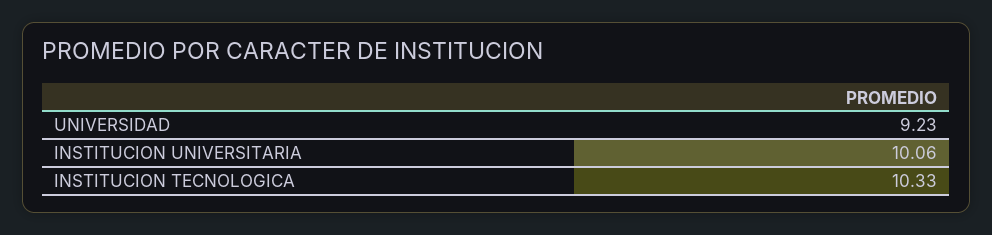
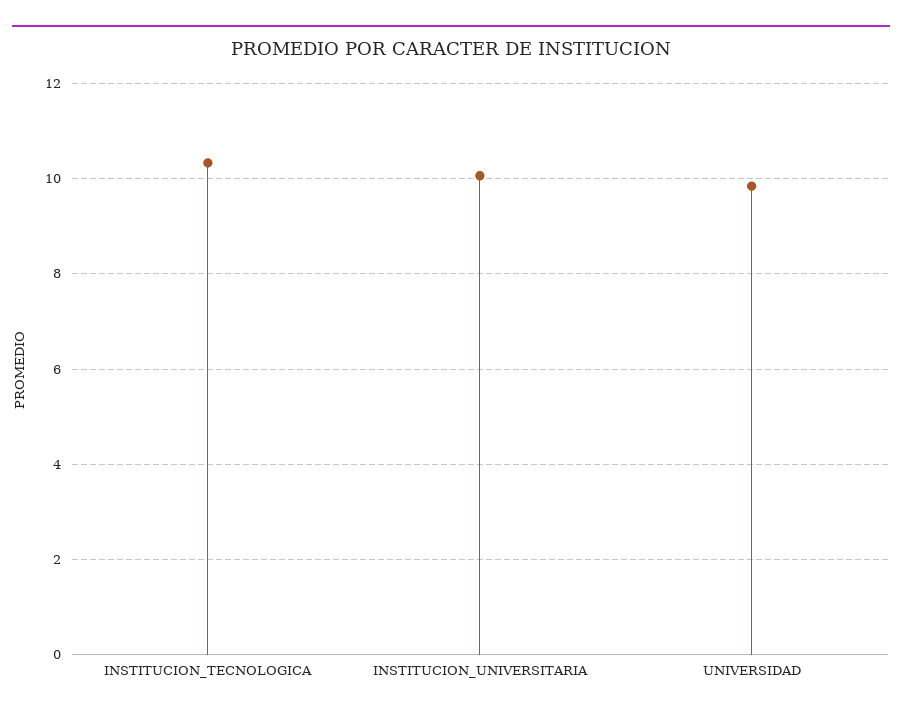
  {
-   "UNIVERSIDAD": 9.23,
+   "UNIVERSIDAD": 9.8,
    "INSTITUCION UNIVERSITARIA": 10.06,
    "INSTITUCION TECNOLOGICA": 10.33
  }

